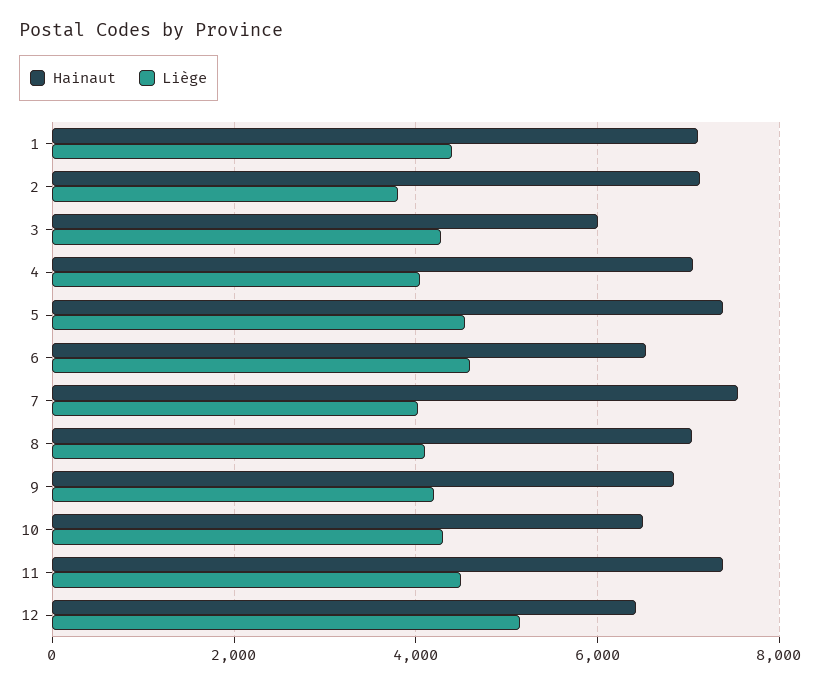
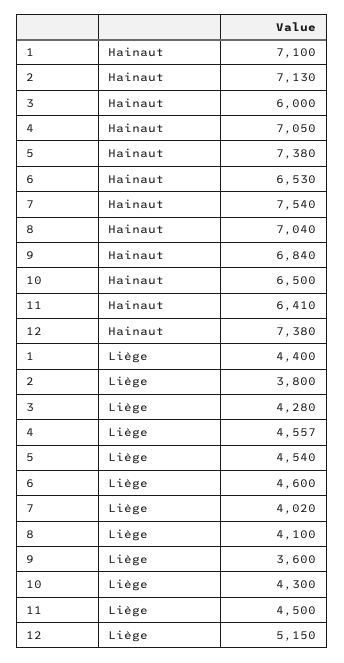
  {
    "Hainaut": {
      "1": 7100,
      "2": 7130,
      "3": 6000,
      "4": 7050,
      "5": 7380,
      "6": 6530,
      "7": 7540,
      "8": 7040,
      "9": 6840,
      "10": 6500,
-     "11": 7400,
+     "11": 6410,
-     "12": 6400
+     "12": 7380
    },
    "Liège": {
      "1": 4400,
      "2": 3800,
      "3": 4280,
-     "4": 4000,
+     "4": 4557,
      "5": 4540,
      "6": 4600,
      "7": 4020,
      "8": 4100,
-     "9": 4200,
+     "9": 3600,
      "10": 4300,
      "11": 4500,
      "12": 5150
    }
  }

